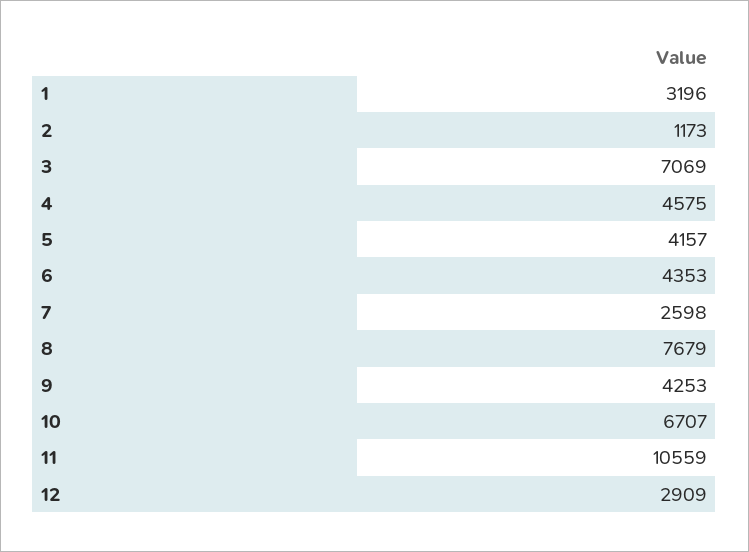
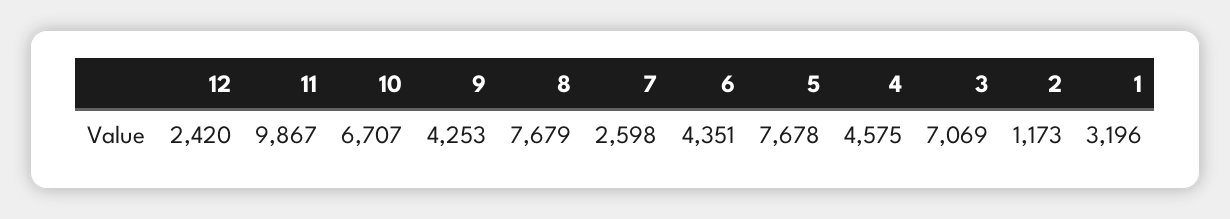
  {
    "1": 3196,
    "2": 1173,
    "3": 7069,
    "4": 4575,
-   "5": 4157,
+   "5": 7678,
-   "6": 4353,
+   "6": 4351,
    "7": 2598,
    "8": 7679,
    "9": 4253,
    "10": 6707,
-   "11": 10559,
+   "11": 9867,
-   "12": 2909
+   "12": 2420
  }

